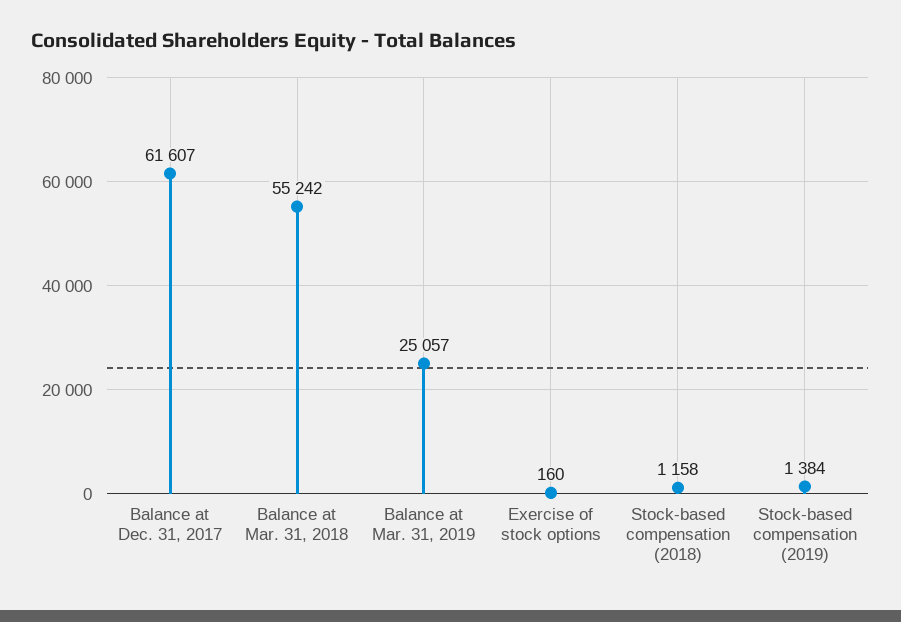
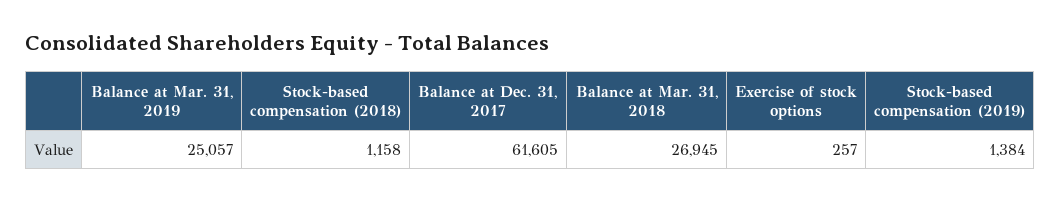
  {
-   "Balance at Dec. 31, 2017": 61607,
+   "Balance at Dec. 31, 2017": 61605,
-   "Balance at Mar. 31, 2018": 55242,
+   "Balance at Mar. 31, 2018": 26945,
    "Balance at Mar. 31, 2019": 25057,
-   "Exercise of stock options": 160,
+   "Exercise of stock options": 257,
    "Stock-based compensation (2018)": 1158,
    "Stock-based compensation (2019)": 1384
  }

